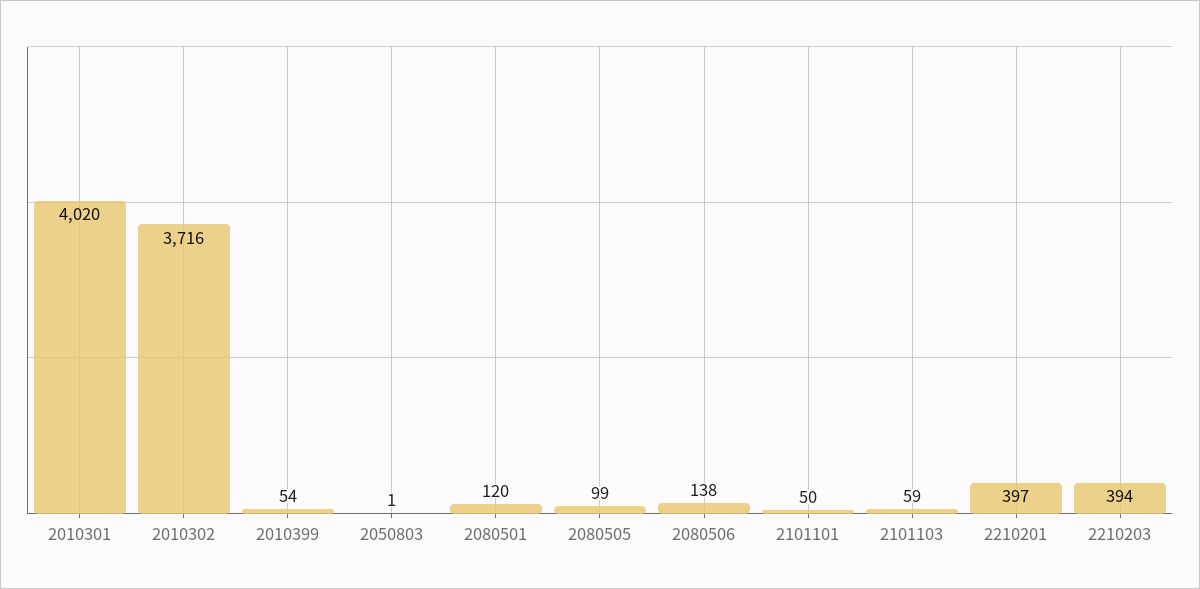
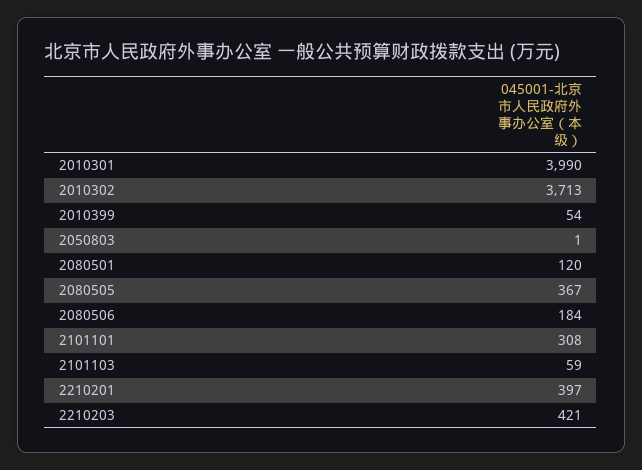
  {
-   "2010301": 4020,
+   "2010301": 3990,
-   "2010302": 3716,
+   "2010302": 3713,
    "2010399": 54,
    "2050803": 1,
    "2080501": 120,
-   "2080505": 99,
+   "2080505": 367,
-   "2080506": 138,
+   "2080506": 184,
-   "2101101": 50,
+   "2101101": 308,
    "2101103": 59,
    "2210201": 397,
-   "2210203": 394
+   "2210203": 421
  }

